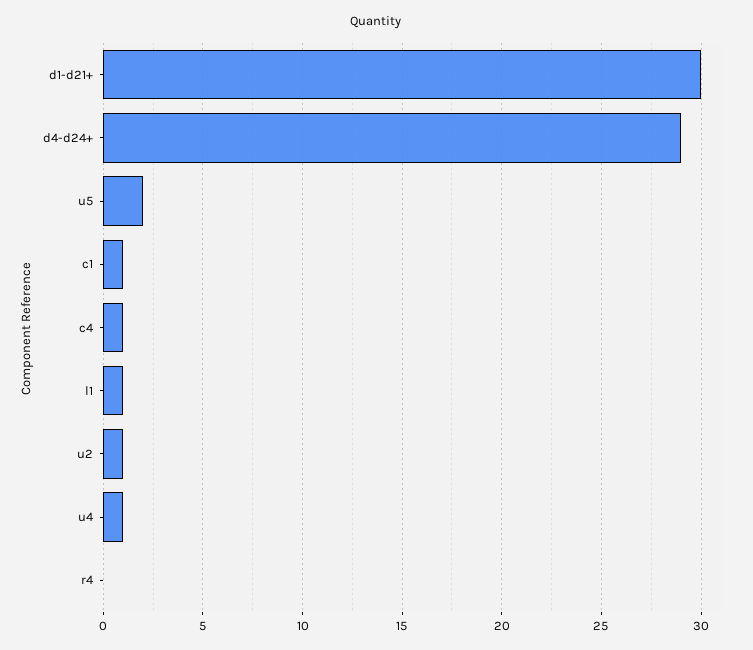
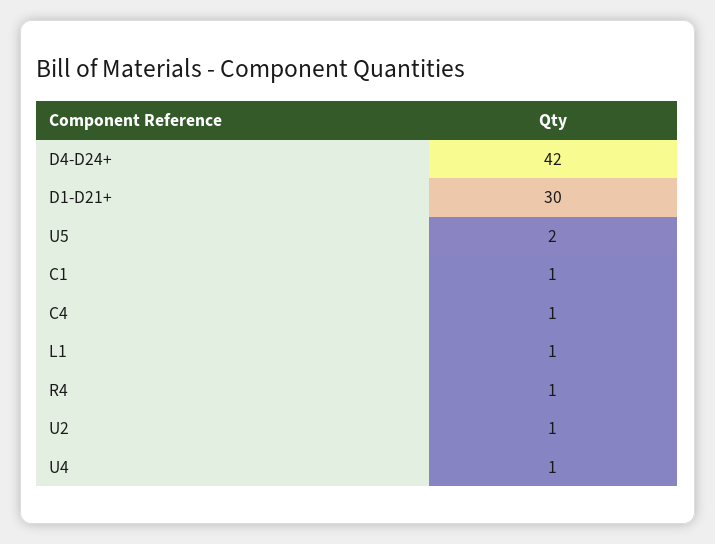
  {
    "d1-d21+": 30,
-   "d4-d24+": 29,
+   "d4-d24+": 42,
    "u5": 2,
    "c1": 1,
    "c4": 1,
    "l1": 1,
    "u2": 1,
    "u4": 1,
-   "r4": 0
+   "r4": 1
  }

